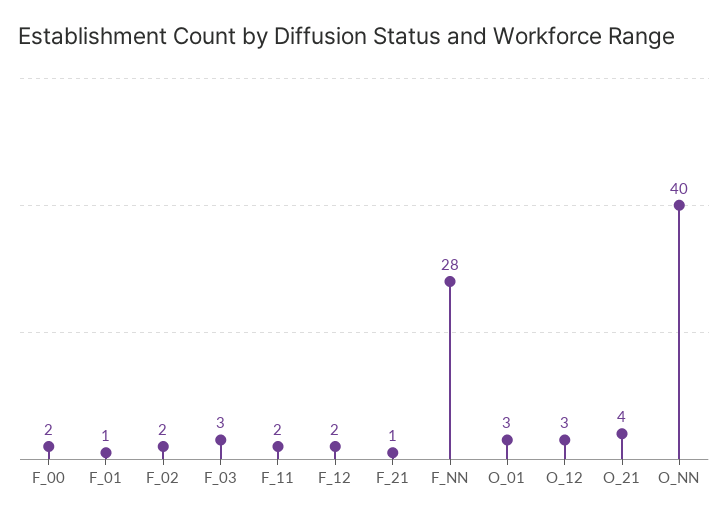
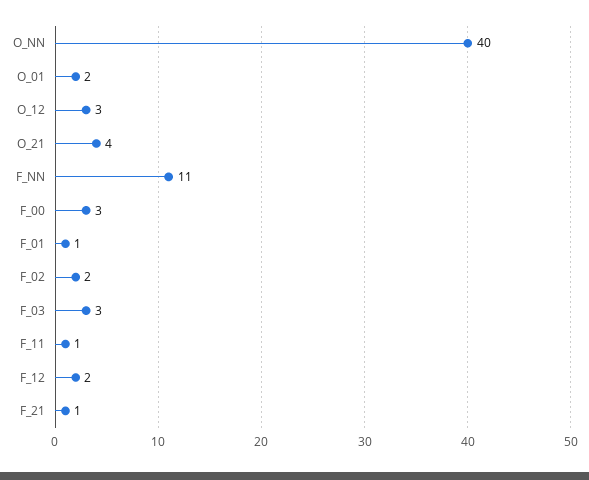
  {
-   "F_00": 2,
+   "F_00": 3,
    "F_01": 1,
    "F_02": 2,
    "F_03": 3,
-   "F_11": 2,
+   "F_11": 1,
    "F_12": 2,
    "F_21": 1,
-   "F_NN": 28,
+   "F_NN": 11,
-   "O_01": 3,
+   "O_01": 2,
    "O_12": 3,
    "O_21": 4,
    "O_NN": 40
  }

